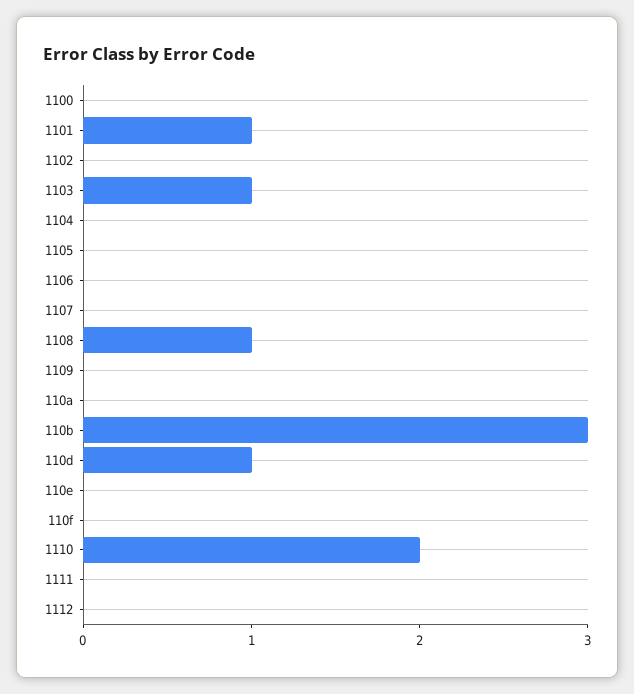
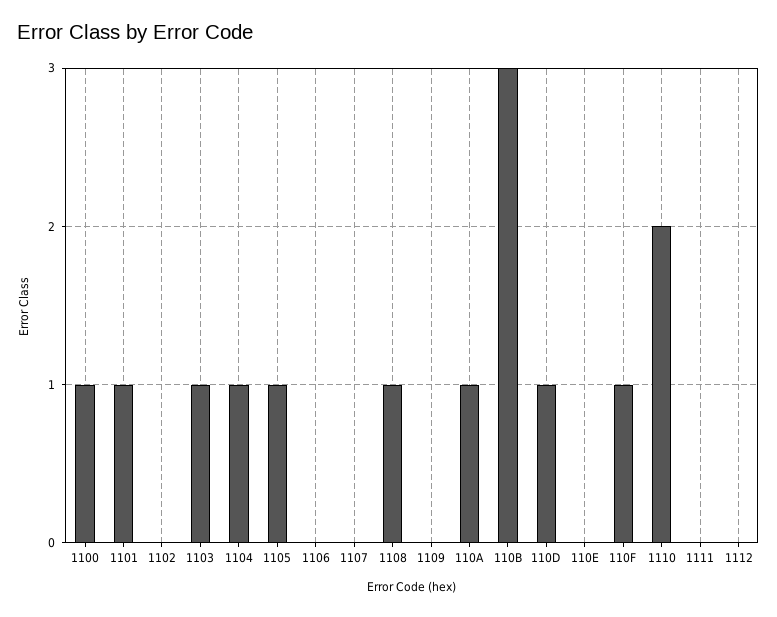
  {
-   "1100": 0,
+   "1100": 1,
    "1101": 1,
    "1102": 0,
    "1103": 1,
-   "1104": 0,
+   "1104": 1,
-   "1105": 0,
+   "1105": 1,
    "1106": 0,
    "1107": 0,
    "1108": 1,
    "1109": 0,
-   "110a": 0,
+   "110a": 1,
    "110b": 3,
    "110d": 1,
    "110e": 0,
-   "110f": 0,
+   "110f": 1,
    "1110": 2,
    "1111": 0,
    "1112": 0
  }

